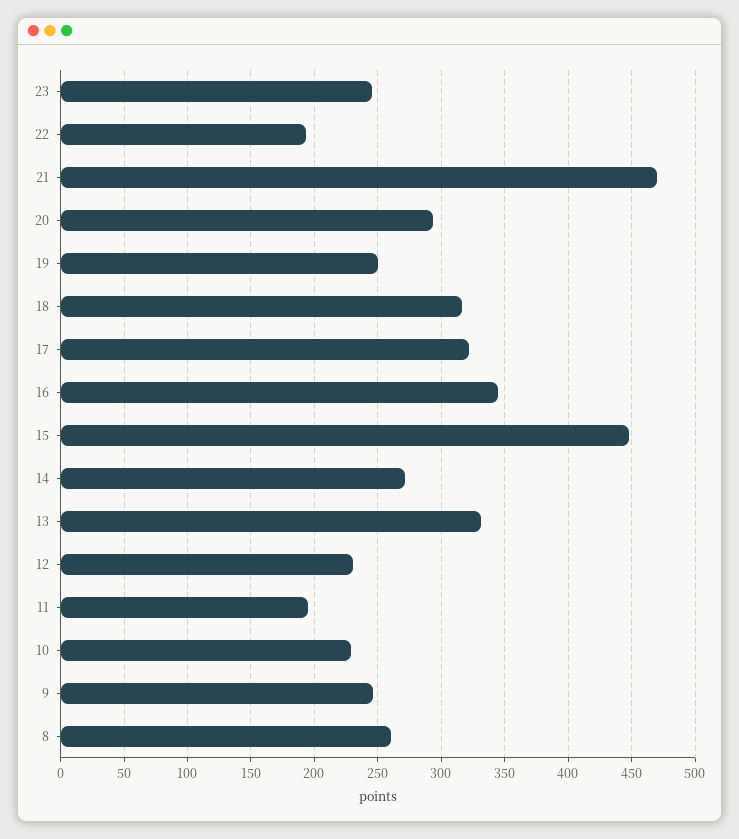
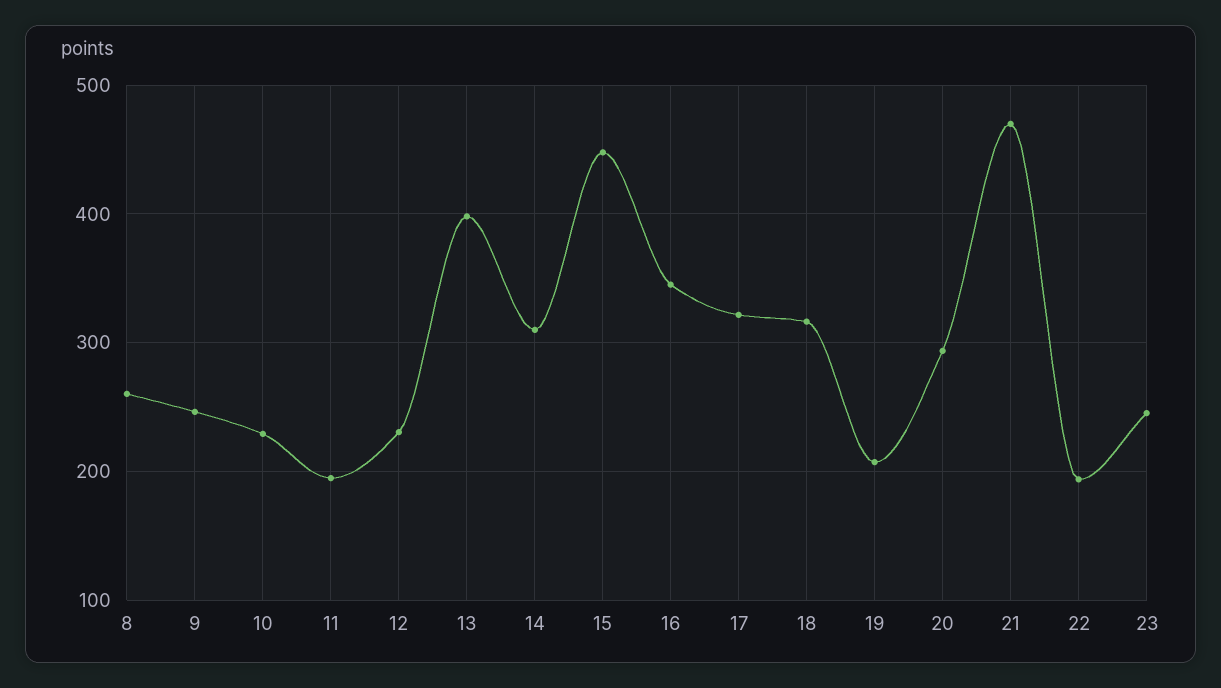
  {
    "23": 245,
    "22": 195,
    "21": 470,
    "20": 295,
-   "19": 250,
+   "19": 210,
    "18": 315,
    "17": 320,
    "16": 345,
    "15": 450,
-   "14": 270,
+   "14": 310,
-   "13": 330,
+   "13": 400,
    "12": 230,
    "11": 195,
    "10": 230,
    "9": 245,
    "8": 260
  }

